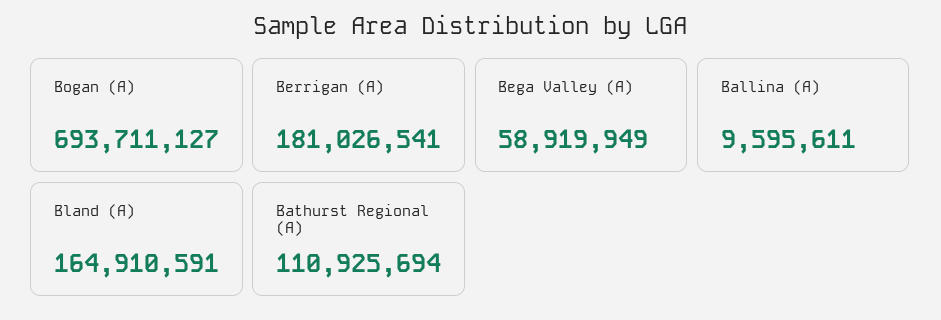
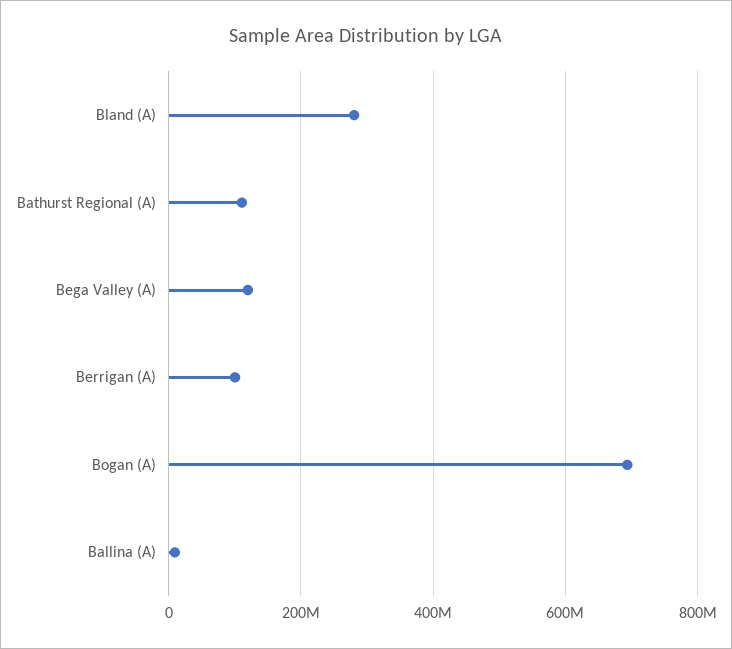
  {
    "Bogan (A)": 693711127,
-   "Berrigan (A)": 181026541,
+   "Berrigan (A)": 100000000,
-   "Bega Valley (A)": 58919949,
+   "Bega Valley (A)": 120000000,
    "Ballina (A)": 9595611,
-   "Bland (A)": 164910591,
+   "Bland (A)": 280000000,
    "Bathurst Regional (A)": 110925694
  }

